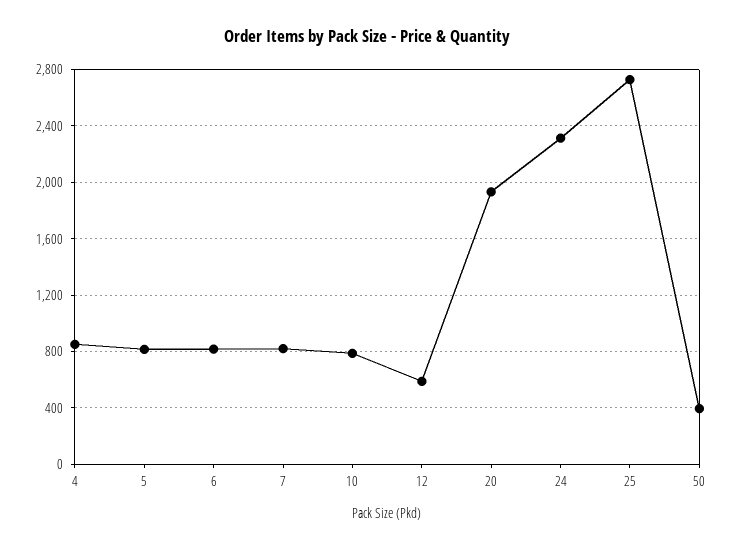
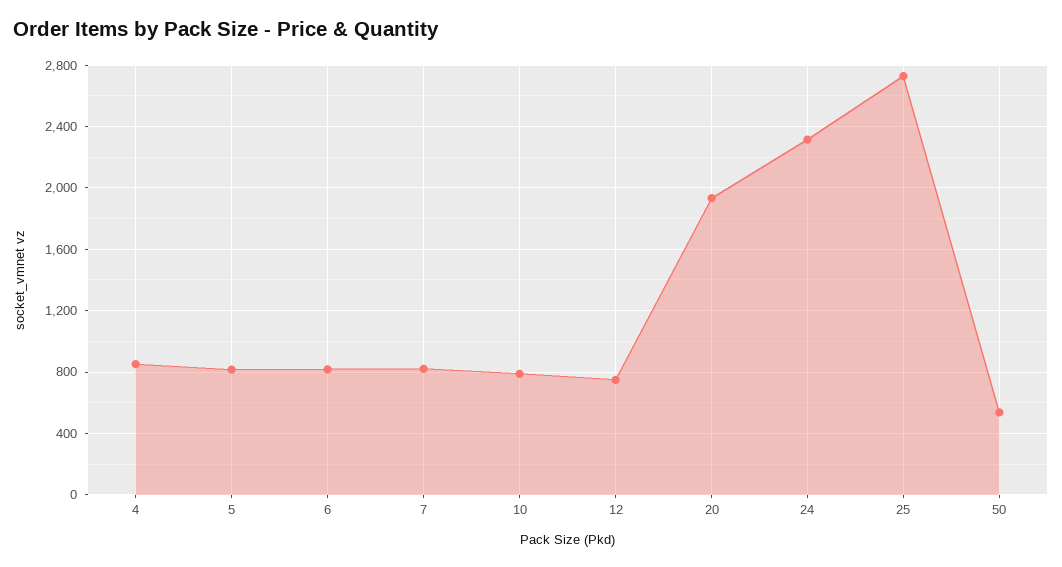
  {
    "4": 850,
    "5": 800,
    "6": 800,
    "7": 800,
    "10": 800,
-   "12": 600,
+   "12": 750,
    "20": 1950,
    "24": 2300,
    "25": 2750,
-   "50": 400
+   "50": 550
  }

